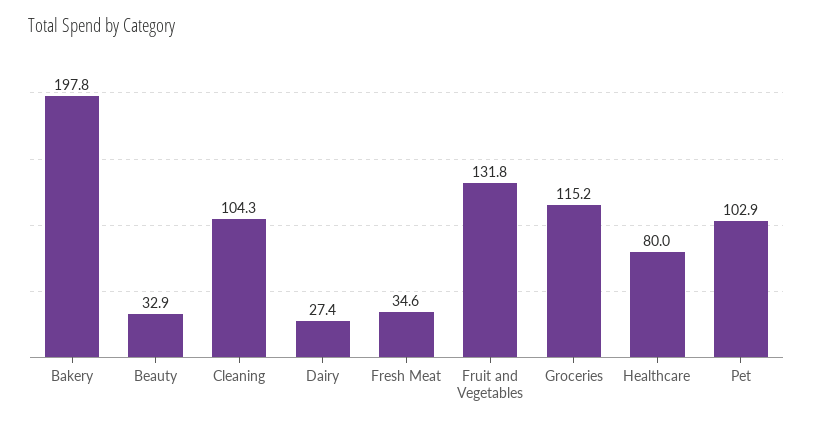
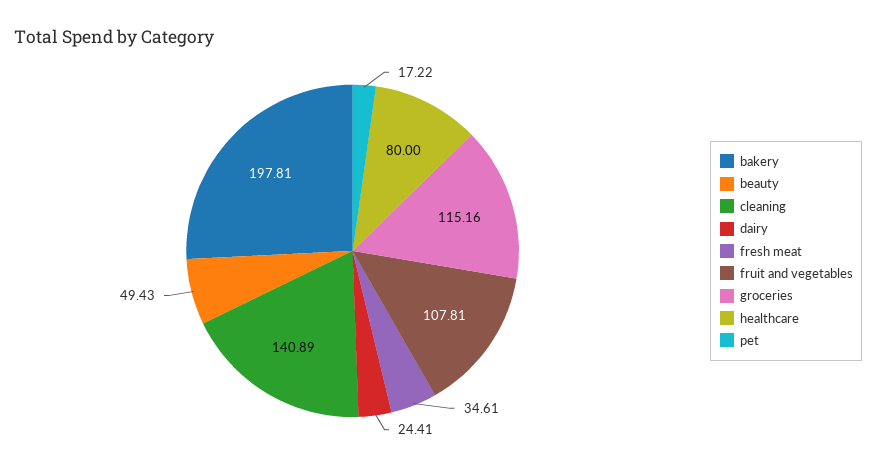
  {
    "Bakery": 197.81,
-   "Beauty": 32.9,
+   "Beauty": 49.43,
-   "Cleaning": 104.3,
+   "Cleaning": 140.89,
-   "Dairy": 27.4,
+   "Dairy": 24.41,
    "Fresh Meat": 34.61,
-   "Fruit and Vegetables": 131.8,
+   "Fruit and Vegetables": 107.81,
    "Groceries": 115.16,
    "Healthcare": 80,
-   "Pet": 102.9
+   "Pet": 17.22
  }

